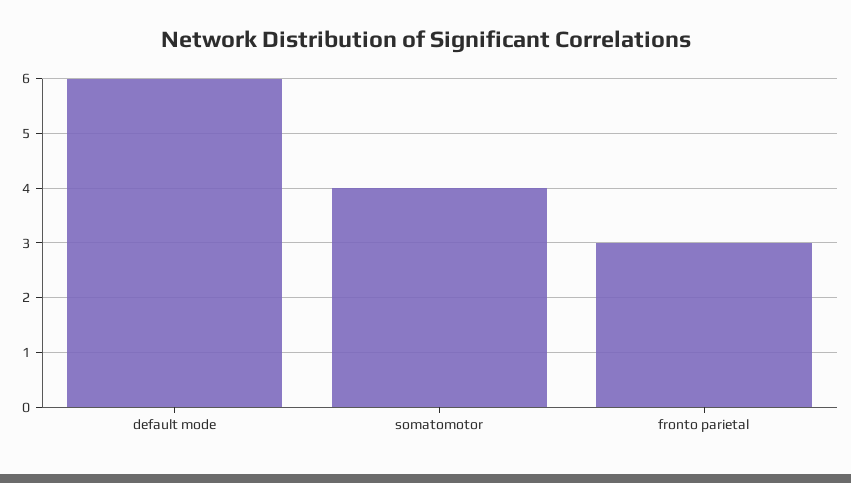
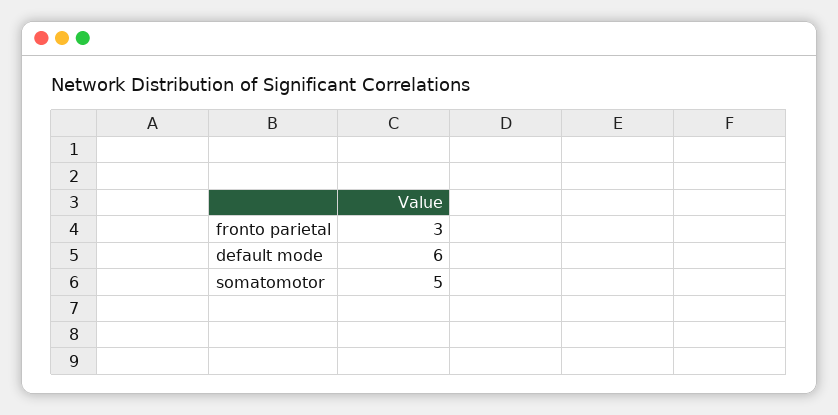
  {
    "default mode": 6,
-   "somatomotor": 4,
+   "somatomotor": 5,
    "fronto parietal": 3
  }

